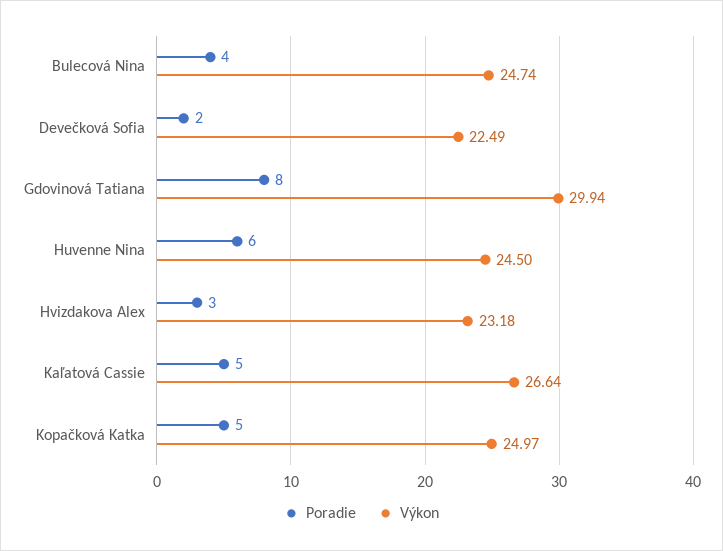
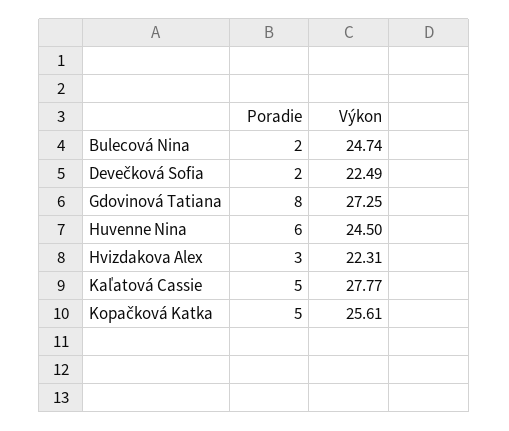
  {
    "Poradie": {
-     "Bulecová Nina": 4,
+     "Bulecová Nina": 2,
      "Devečková Sofia": 2,
      "Gdovinová Tatiana": 8,
      "Huvenne Nina": 6,
      "Hvizdakova Alex": 3,
      "Kaľatová Cassie": 5,
      "Kopačková Katka": 5
    },
    "Výkon": {
      "Bulecová Nina": 24.74,
      "Devečková Sofia": 22.49,
-     "Gdovinová Tatiana": 29.94,
+     "Gdovinová Tatiana": 27.25,
      "Huvenne Nina": 24.5,
-     "Hvizdakova Alex": 23.18,
+     "Hvizdakova Alex": 22.31,
-     "Kaľatová Cassie": 26.64,
+     "Kaľatová Cassie": 27.77,
-     "Kopačková Katka": 24.97
+     "Kopačková Katka": 25.61
    }
  }

